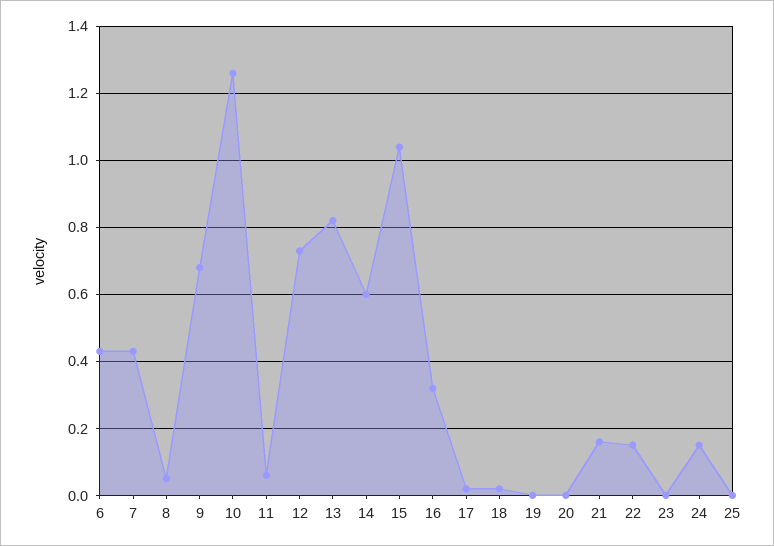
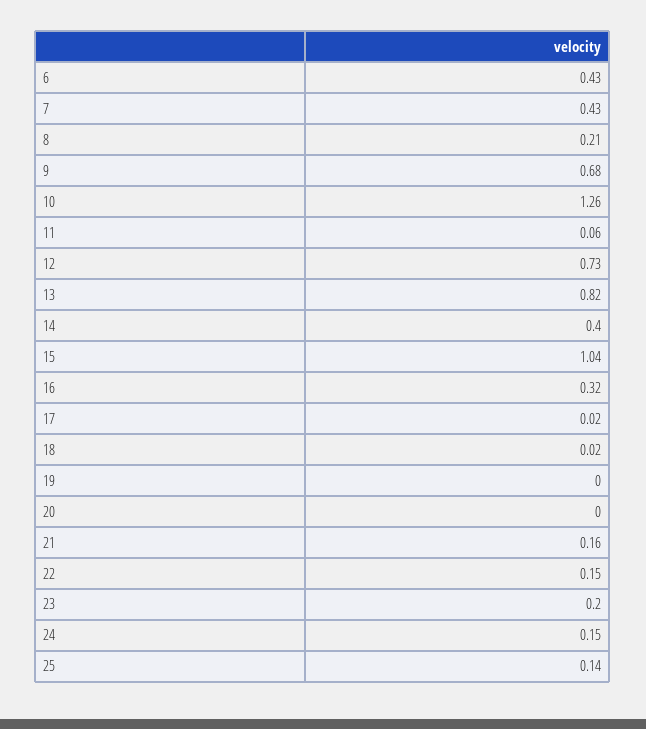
  {
    "6": 0.43,
    "7": 0.43,
-   "8": 0.05,
+   "8": 0.21,
    "9": 0.68,
    "10": 1.26,
    "11": 0.06,
    "12": 0.73,
    "13": 0.82,
-   "14": 0.6,
+   "14": 0.4,
    "15": 1.04,
    "16": 0.32,
    "17": 0.02,
    "18": 0.02,
    "19": 0,
    "20": 0,
    "21": 0.16,
    "22": 0.15,
-   "23": 0,
+   "23": 0.2,
    "24": 0.15,
-   "25": 0
+   "25": 0.14
  }

